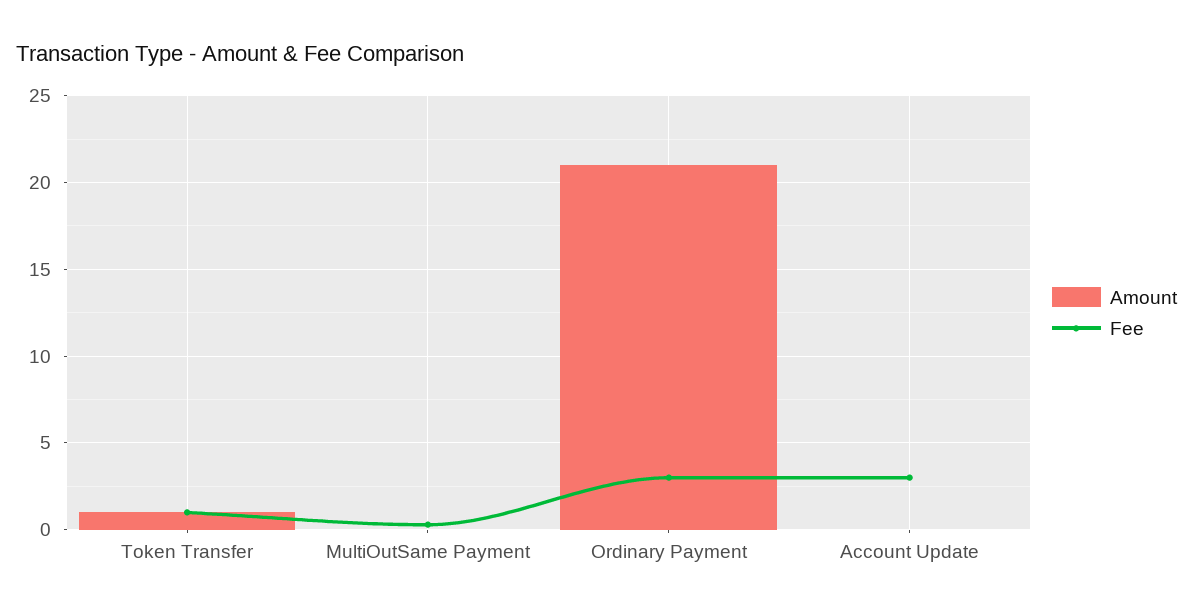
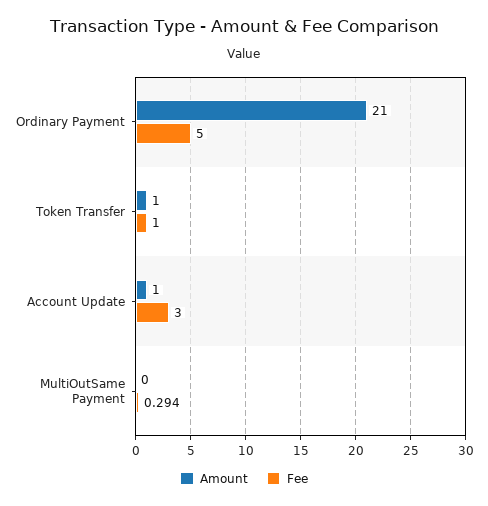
  {
    "Amount": {
      "Token Transfer": 1,
      "MultiOutSame Payment": 0,
      "Ordinary Payment": 21,
-     "Account Update": 0
+     "Account Update": 1
    },
    "Fee": {
      "Token Transfer": 1,
      "MultiOutSame Payment": 0.294,
-     "Ordinary Payment": 3,
+     "Ordinary Payment": 5,
      "Account Update": 3
    }
  }

